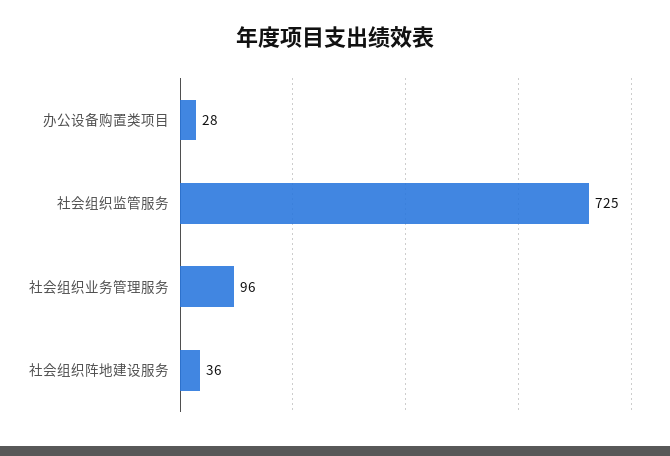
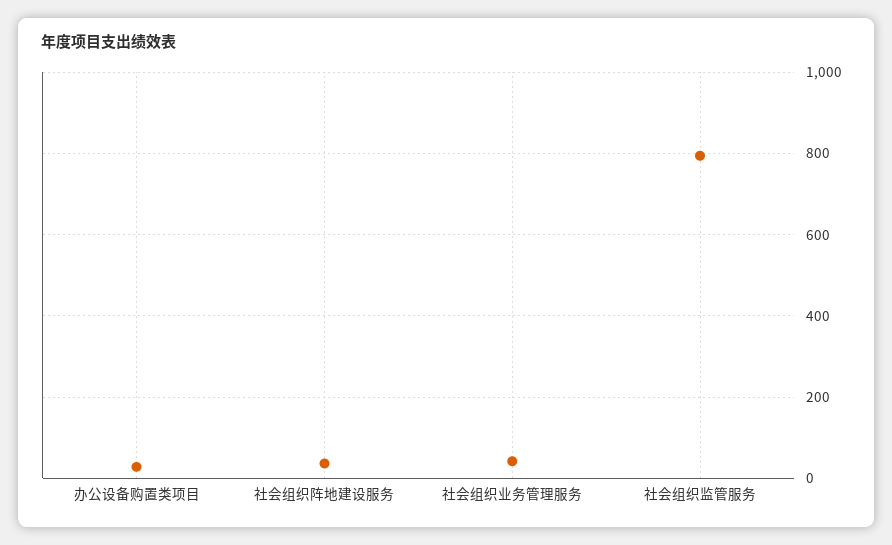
  {
    "办公设备购置类项目": 28,
-   "社会组织监管服务": 725,
+   "社会组织监管服务": 800,
-   "社会组织业务管理服务": 96,
+   "社会组织业务管理服务": 40,
    "社会组织阵地建设服务": 36
  }

